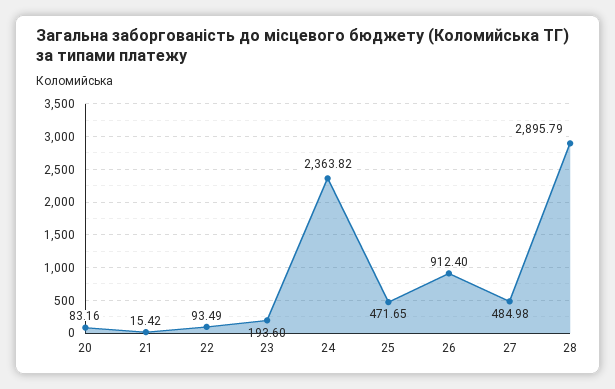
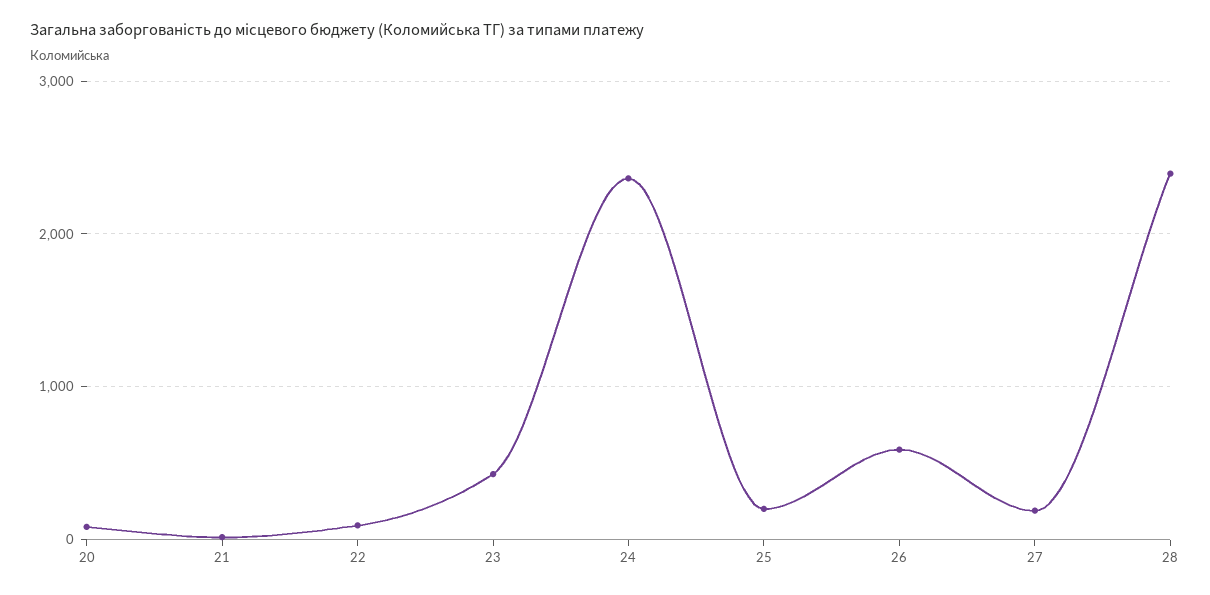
  {
    "20": 83.16,
    "21": 15.42,
    "22": 93.49,
-   "23": 193.6,
+   "23": 400,
    "24": 2363.82,
-   "25": 471.65,
+   "25": 200,
-   "26": 912.4,
+   "26": 600,
-   "27": 484.98,
+   "27": 200,
-   "28": 2895.79
+   "28": 2400
  }

